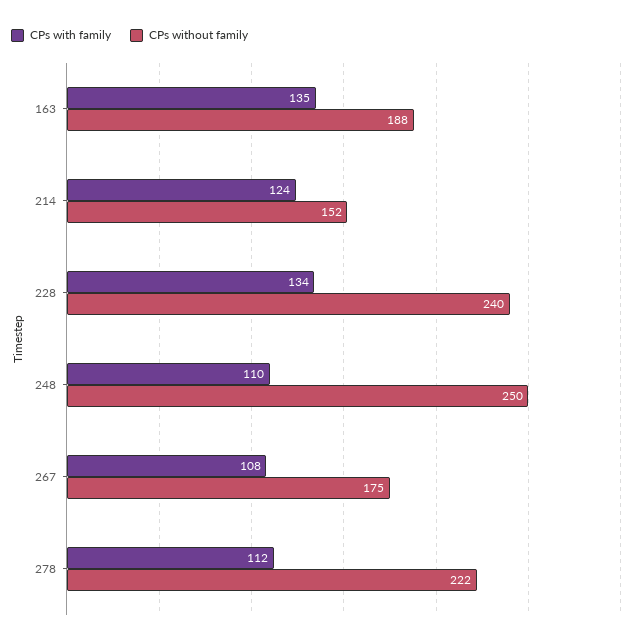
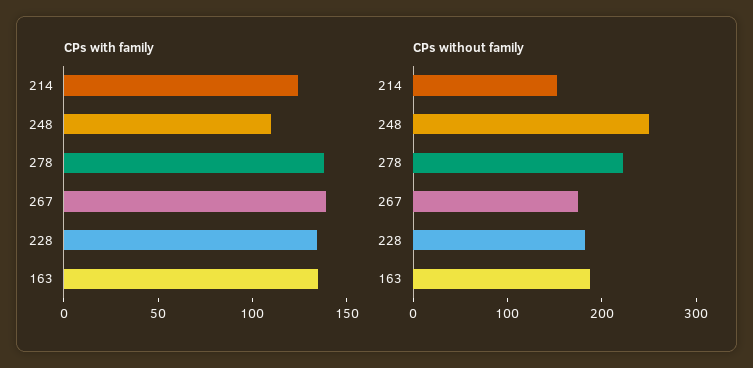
  {
    "CPs with family": {
      "163": 135,
      "214": 124,
      "228": 134,
      "248": 110,
-     "267": 108,
+     "267": 140,
-     "278": 112
+     "278": 140
    },
    "CPs without family": {
      "163": 188,
      "214": 152,
-     "228": 240,
+     "228": 180,
      "248": 250,
      "267": 175,
      "278": 222
    }
  }

